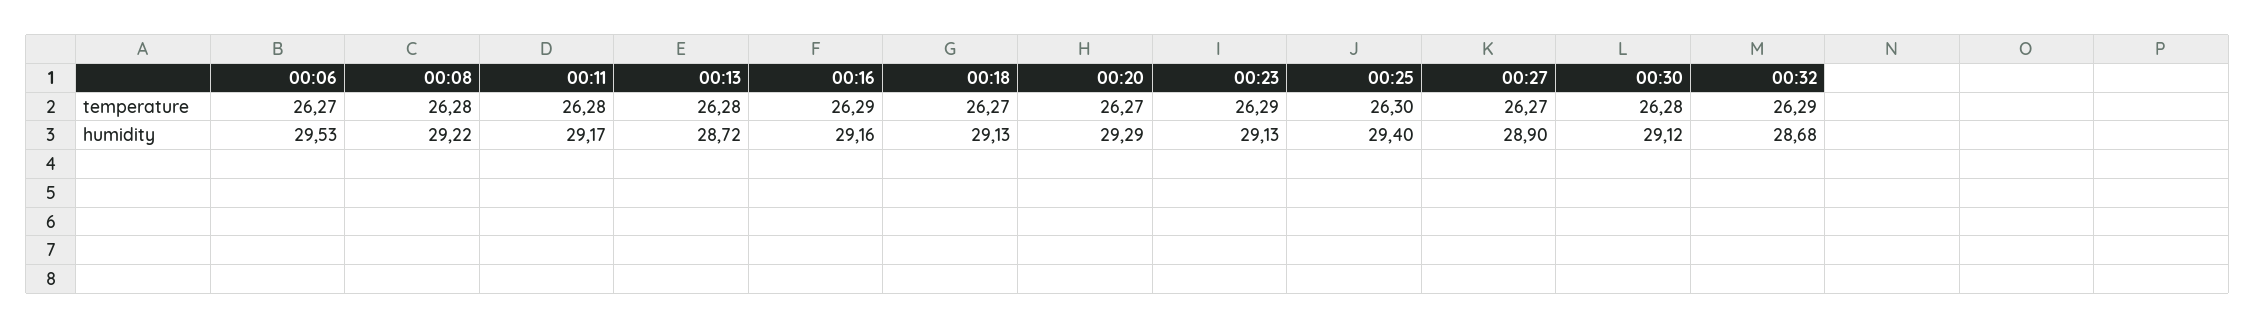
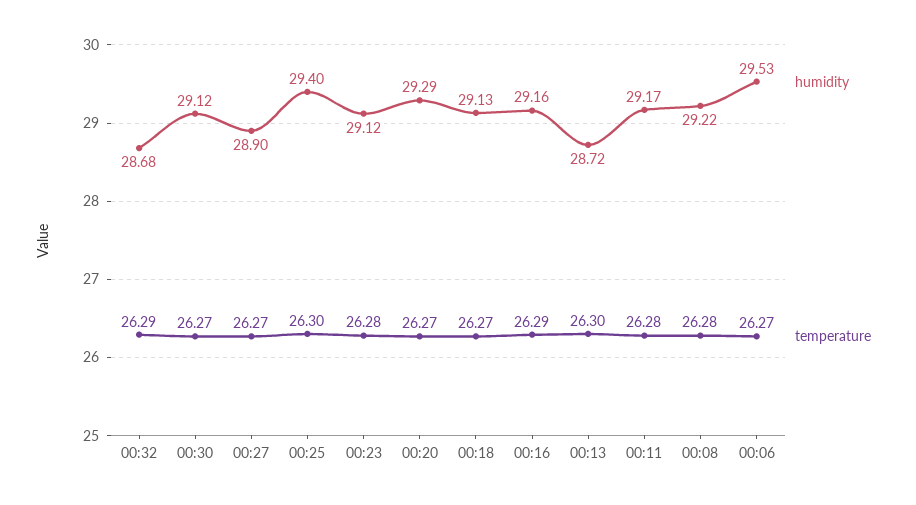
  {
    "temperature": {
      "00:06": 26.27,
      "00:08": 26.28,
      "00:11": 26.28,
-     "00:13": 26.28,
+     "00:13": 26.3,
      "00:16": 26.29,
      "00:18": 26.27,
      "00:20": 26.27,
-     "00:23": 26.29,
+     "00:23": 26.28,
      "00:25": 26.3,
      "00:27": 26.27,
-     "00:30": 26.28,
+     "00:30": 26.27,
      "00:32": 26.29
    },
    "humidity": {
      "00:06": 29.53,
      "00:08": 29.22,
      "00:11": 29.17,
      "00:13": 28.72,
      "00:16": 29.16,
      "00:18": 29.13,
      "00:20": 29.29,
-     "00:23": 29.13,
+     "00:23": 29.12,
      "00:25": 29.4,
      "00:27": 28.9,
      "00:30": 29.12,
      "00:32": 28.68
    }
  }

